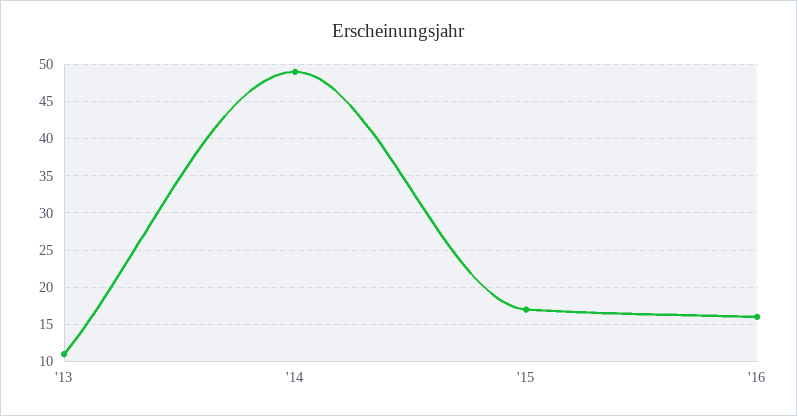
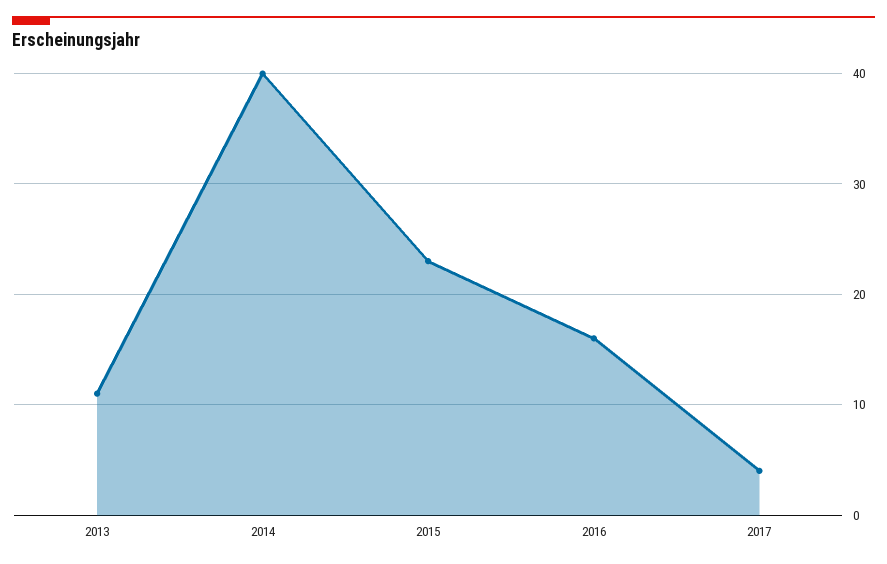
  {
    "'13": 11,
-   "'14": 49,
+   "'14": 40,
-   "'15": 17,
+   "'15": 23,
-   "'16": 16
+   "'16": 16,
+   "2017": 4
  }

